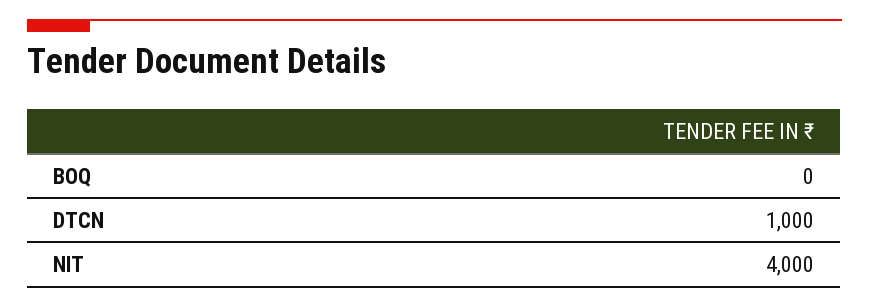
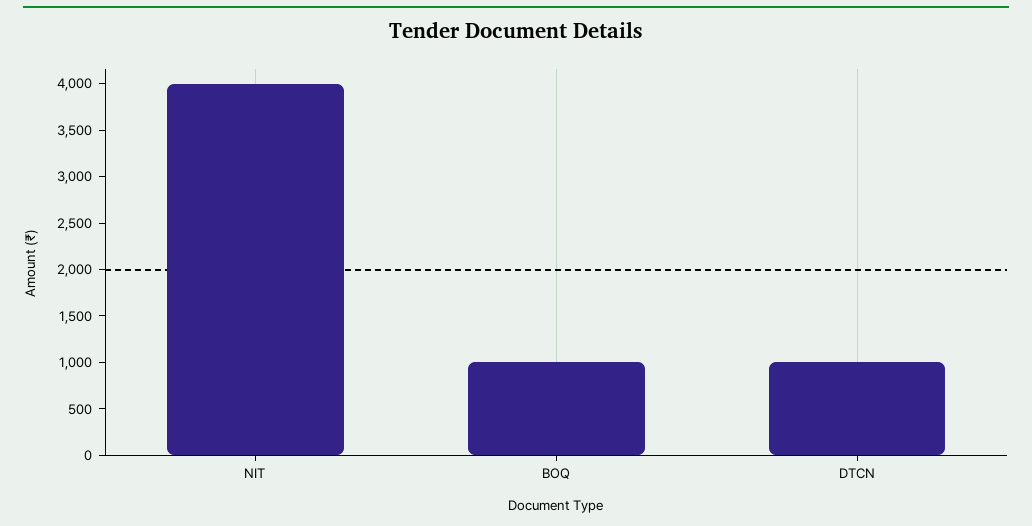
  {
-   "BOQ": 0,
+   "BOQ": 1000,
    "DTCN": 1000,
    "NIT": 4000
  }

